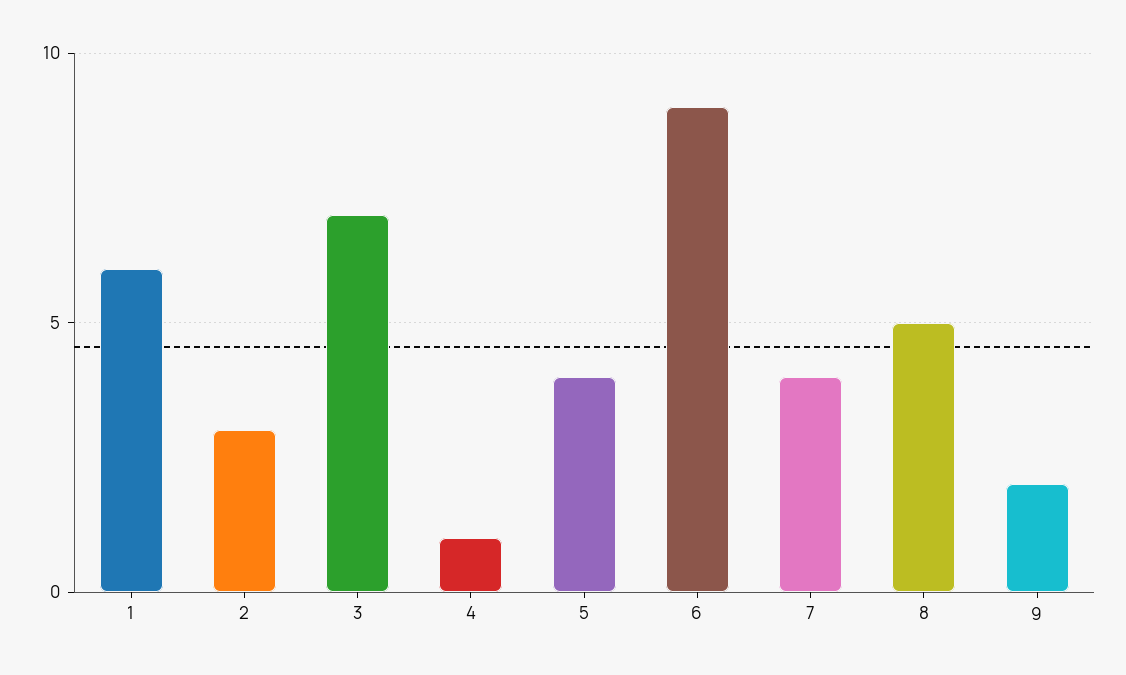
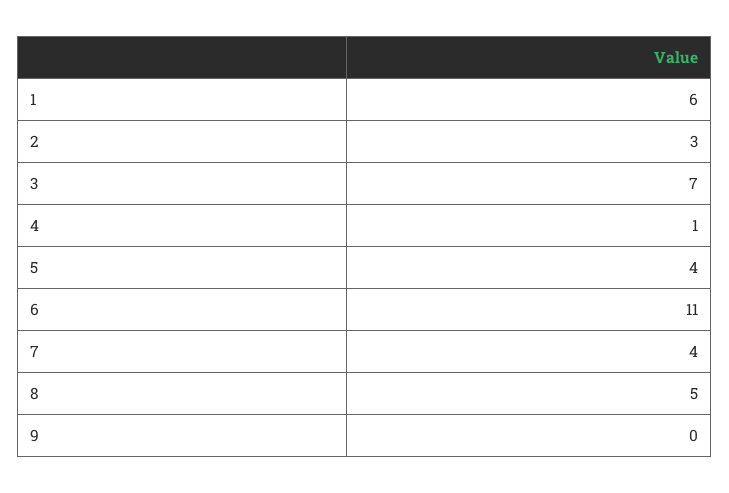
  {
    "1": 6,
    "2": 3,
    "3": 7,
    "4": 1,
    "5": 4,
-   "6": 9,
+   "6": 11,
    "7": 4,
    "8": 5,
-   "9": 2
+   "9": 0
  }

